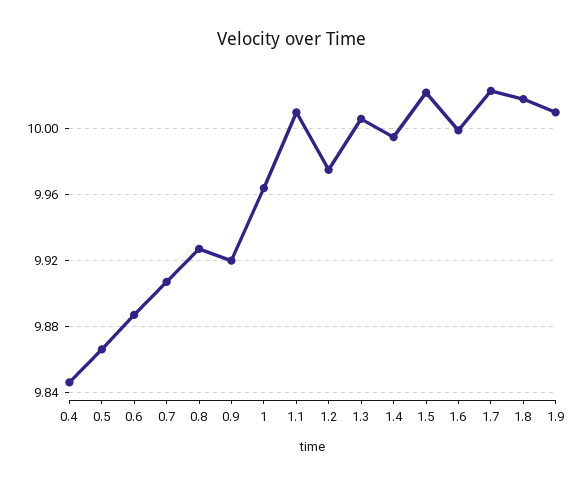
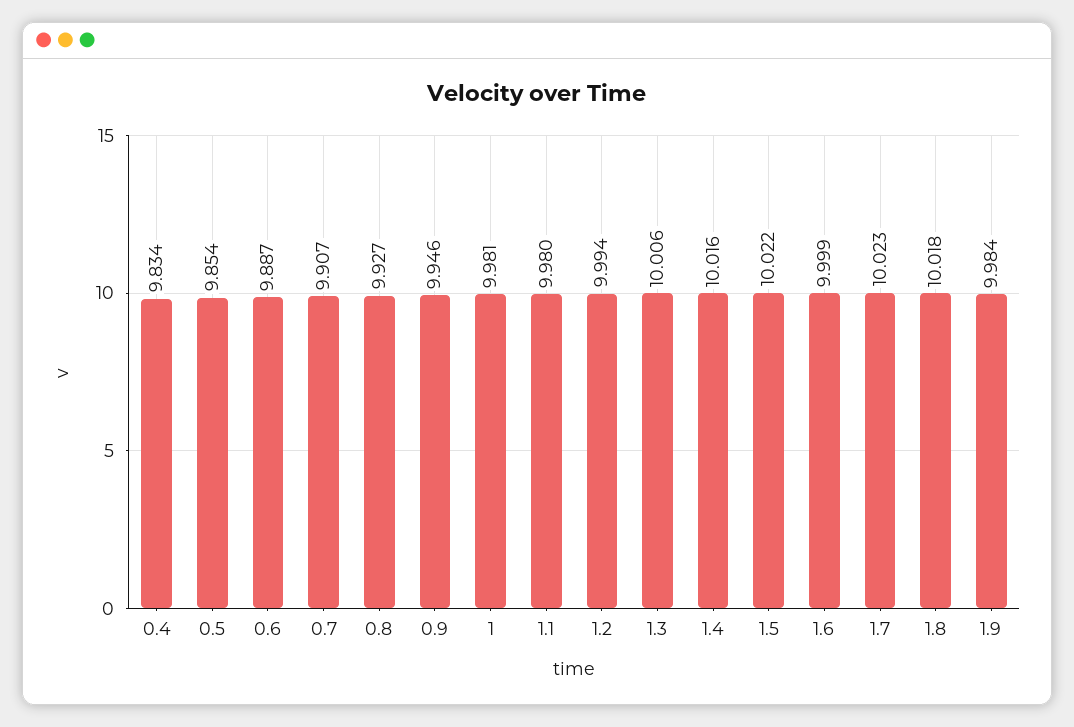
  {
-   "0.4": 9.845,
+   "0.4": 9.834,
-   "0.5": 9.865,
+   "0.5": 9.854,
    "0.6": 9.887,
    "0.7": 9.907,
    "0.8": 9.927,
-   "0.9": 9.92,
+   "0.9": 9.946,
-   "1": 9.965,
+   "1": 9.981,
-   "1.1": 10.01,
+   "1.1": 9.98,
-   "1.2": 9.975,
+   "1.2": 9.994,
    "1.3": 10.006,
-   "1.4": 9.995,
+   "1.4": 10.016,
    "1.5": 10.022,
    "1.6": 9.999,
    "1.7": 10.023,
    "1.8": 10.018,
-   "1.9": 10.01
+   "1.9": 9.984
  }

